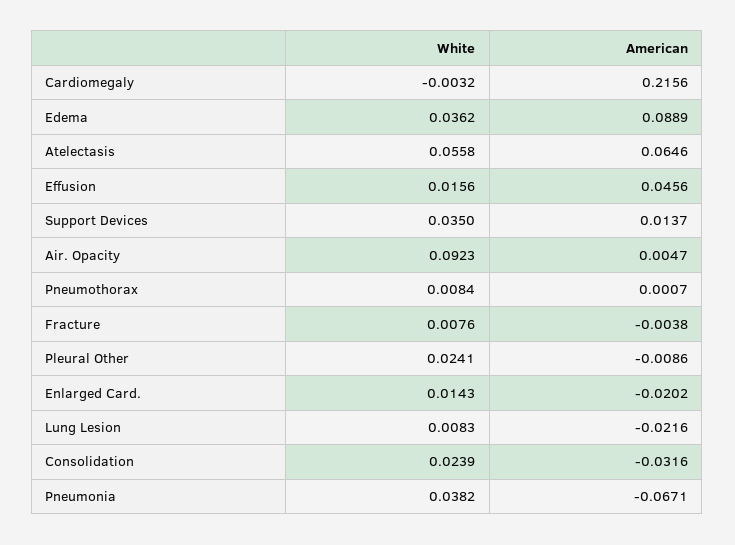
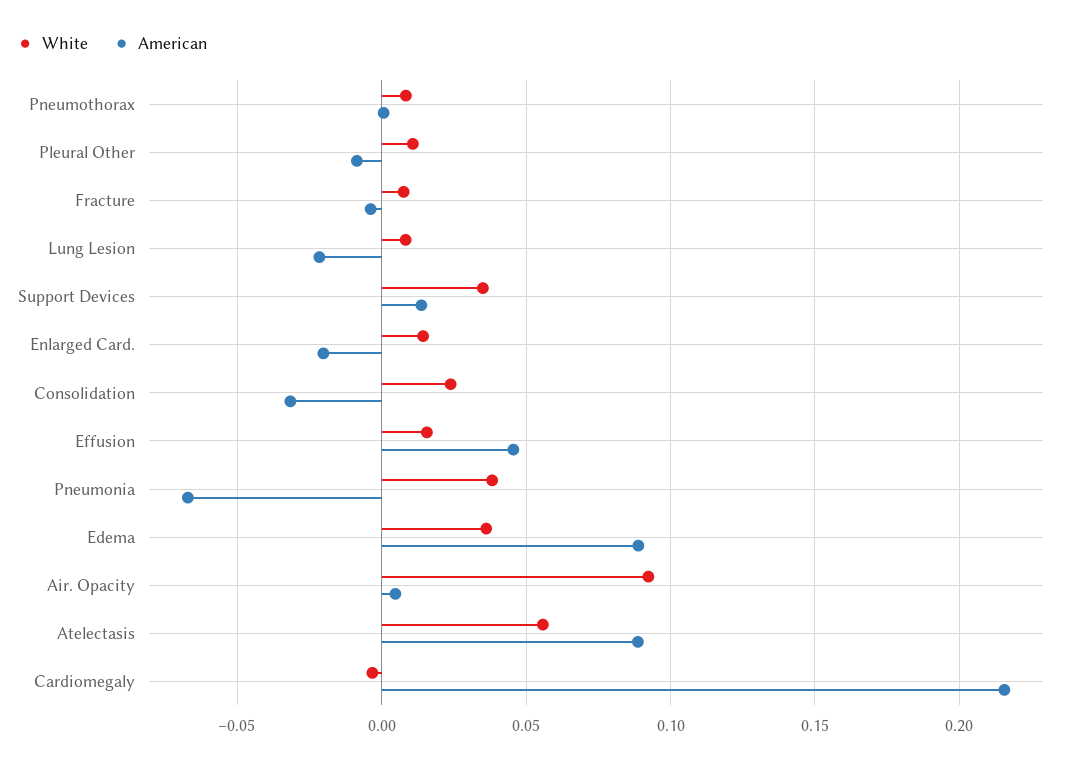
  {
    "White": {
      "Cardiomegaly": -0.0032,
      "Edema": 0.0362,
      "Atelectasis": 0.0558,
      "Effusion": 0.0156,
      "Support Devices": 0.035,
      "Air. Opacity": 0.0923,
      "Pneumothorax": 0.0084,
      "Fracture": 0.0076,
-     "Pleural Other": 0.0241,
+     "Pleural Other": 0.01,
      "Enlarged Card.": 0.0143,
      "Lung Lesion": 0.0083,
      "Consolidation": 0.0239,
      "Pneumonia": 0.0382
    },
    "American": {
      "Cardiomegaly": 0.2156,
      "Edema": 0.0889,
-     "Atelectasis": 0.0646,
+     "Atelectasis": 0.09,
      "Effusion": 0.0456,
      "Support Devices": 0.0137,
      "Air. Opacity": 0.0047,
      "Pneumothorax": 0.0007,
      "Fracture": -0.0038,
      "Pleural Other": -0.0086,
      "Enlarged Card.": -0.0202,
      "Lung Lesion": -0.0216,
      "Consolidation": -0.0316,
      "Pneumonia": -0.0671
    }
  }

